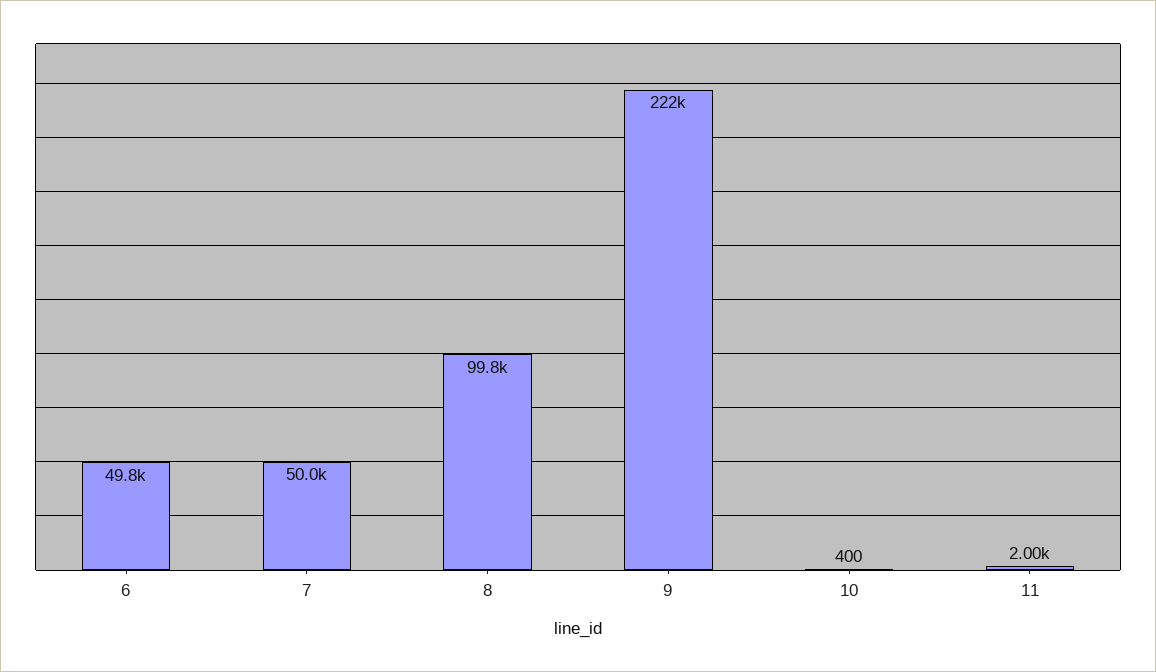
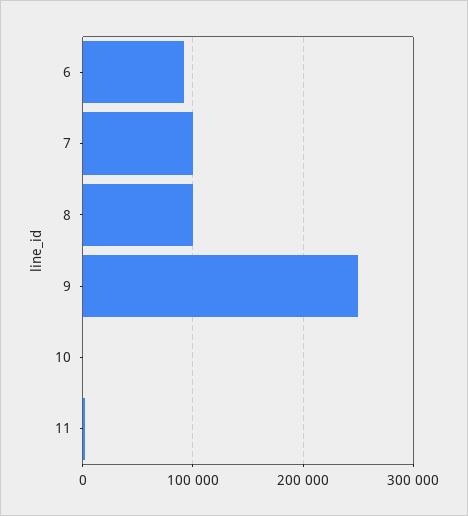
  {
-   "6": 49800,
+   "6": 90000,
-   "7": 50000,
+   "7": 100000,
    "8": 99800,
-   "9": 222000,
+   "9": 250000,
    "10": 400,
    "11": 2000
  }

